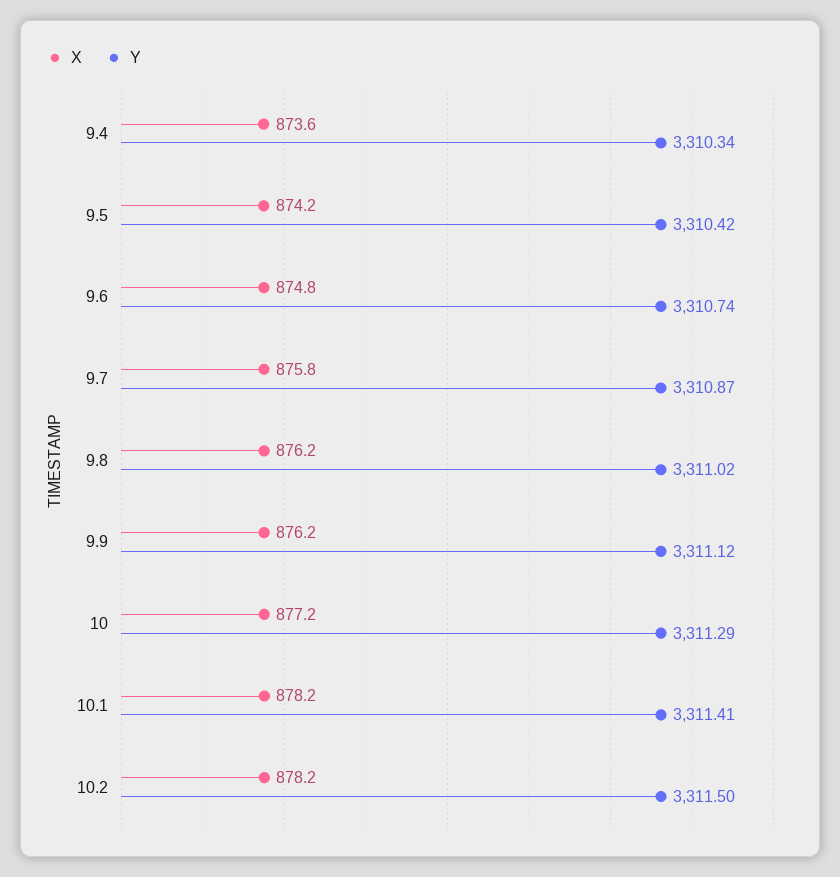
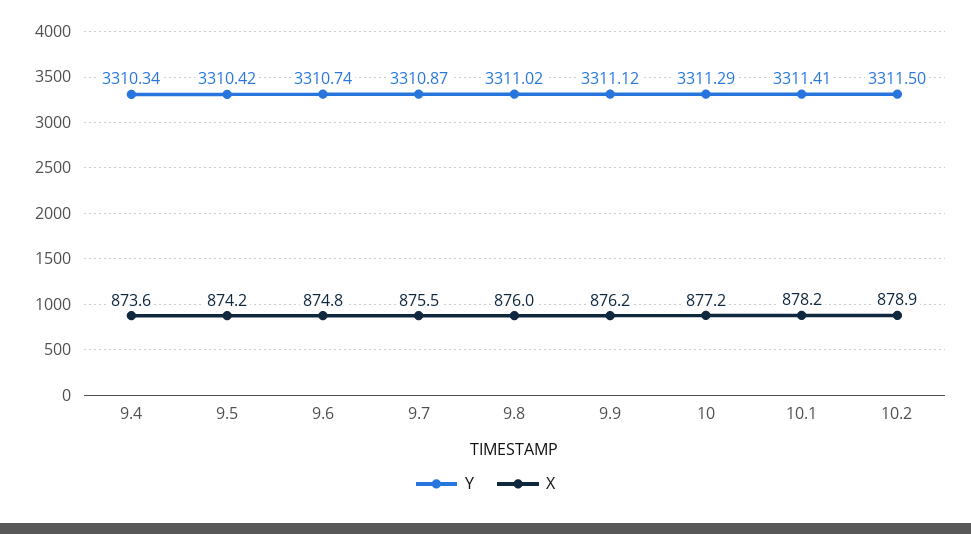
  {
    "X": {
      "9.4": 873.6,
      "9.5": 874.2,
      "9.6": 874.8,
-     "9.7": 875.8,
+     "9.7": 875.5,
-     "9.8": 876.2,
+     "9.8": 876,
      "9.9": 876.2,
      "10": 877.2,
      "10.1": 878.2,
-     "10.2": 878.2
+     "10.2": 878.9
    },
    "Y": {
      "9.4": 3310.34,
      "9.5": 3310.42,
      "9.6": 3310.74,
      "9.7": 3310.87,
      "9.8": 3311.02,
      "9.9": 3311.12,
      "10": 3311.29,
      "10.1": 3311.41,
      "10.2": 3311.5
    }
  }

